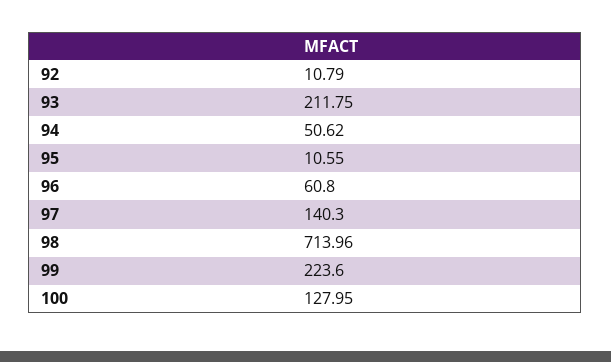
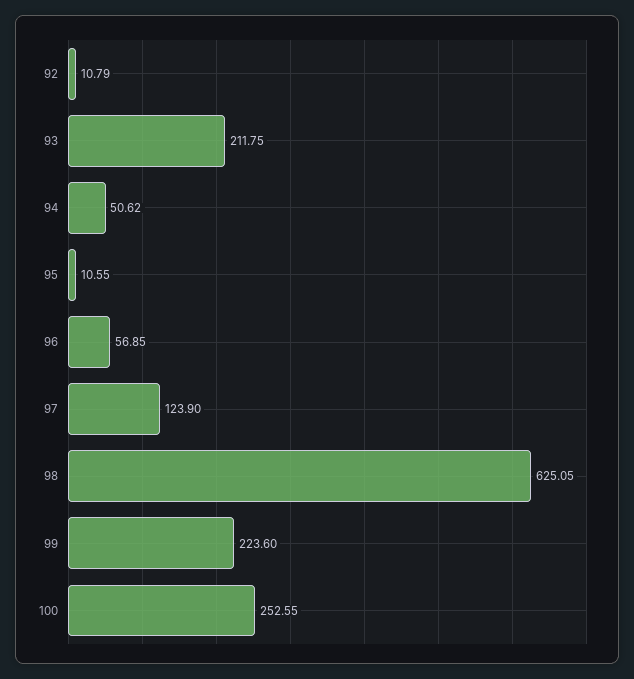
  {
    "92": 10.79,
    "93": 211.75,
    "94": 50.62,
    "95": 10.55,
-   "96": 60.8,
+   "96": 56.85,
-   "97": 140.3,
+   "97": 123.9,
-   "98": 713.96,
+   "98": 625.05,
    "99": 223.6,
-   "100": 127.95
+   "100": 252.55
  }

